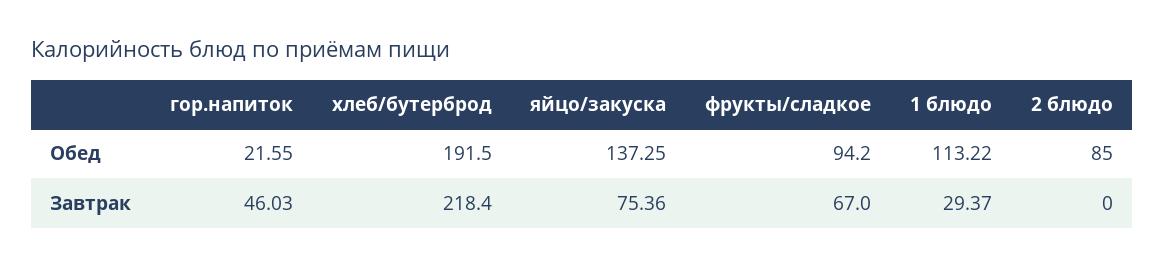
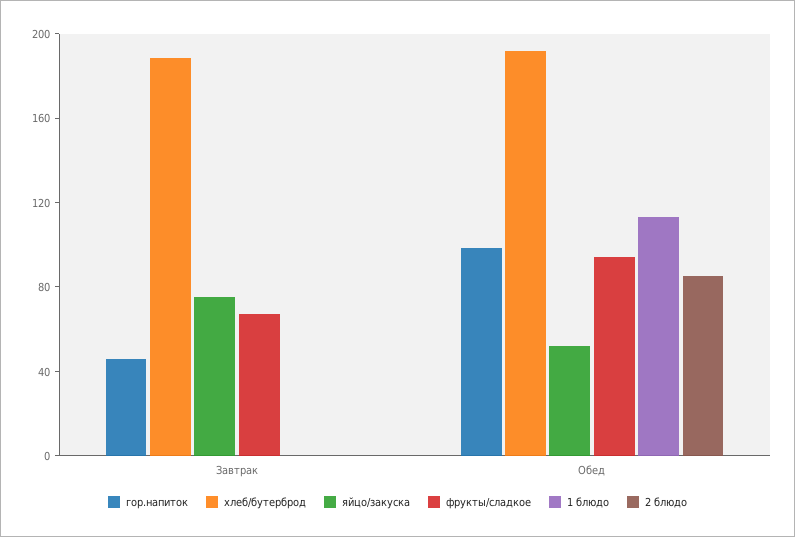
  {
    "гор.напиток": {
-     "Обед": 21.55,
+     "Обед": 100,
      "Завтрак": 46.03
    },
    "хлеб/бутерброд": {
      "Обед": 191.5,
-     "Завтрак": 218.4
+     "Завтрак": 190
    },
    "яйцо/закуска": {
-     "Обед": 137.25,
+     "Обед": 50,
      "Завтрак": 75.36
    },
    "фрукты/сладкое": {
      "Обед": 94.2,
      "Завтрак": 67
    },
    "1 блюдо": {
      "Обед": 113.22,
-     "Завтрак": 29.37
+     "Завтрак": 0
    },
    "2 блюдо": {
      "Обед": 85,
      "Завтрак": 0
    }
  }

